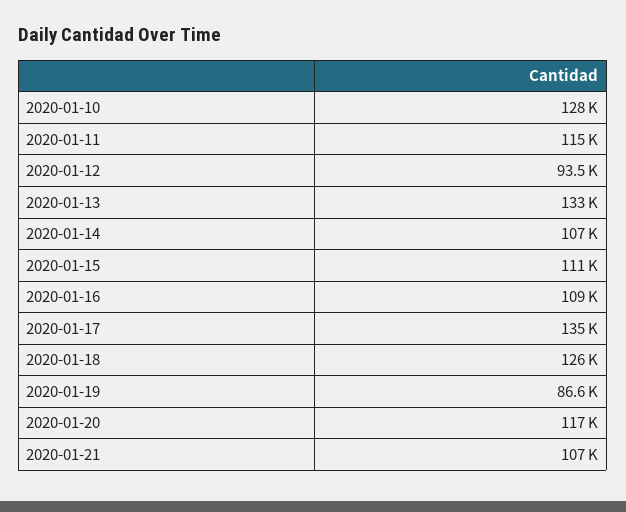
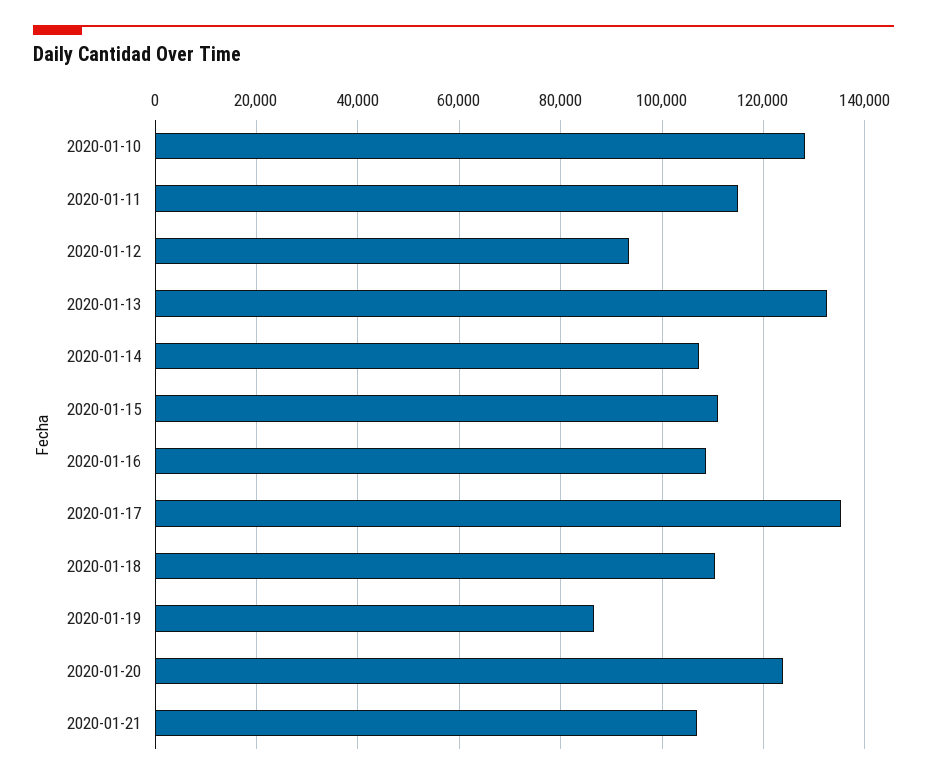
  {
    "2020-01-10": 128000,
    "2020-01-11": 115000,
    "2020-01-12": 93500,
    "2020-01-13": 133000,
    "2020-01-14": 107000,
    "2020-01-15": 111000,
    "2020-01-16": 109000,
    "2020-01-17": 135000,
-   "2020-01-18": 126000,
+   "2020-01-18": 110000,
    "2020-01-19": 86600,
-   "2020-01-20": 117000,
+   "2020-01-20": 124000,
    "2020-01-21": 107000
  }

